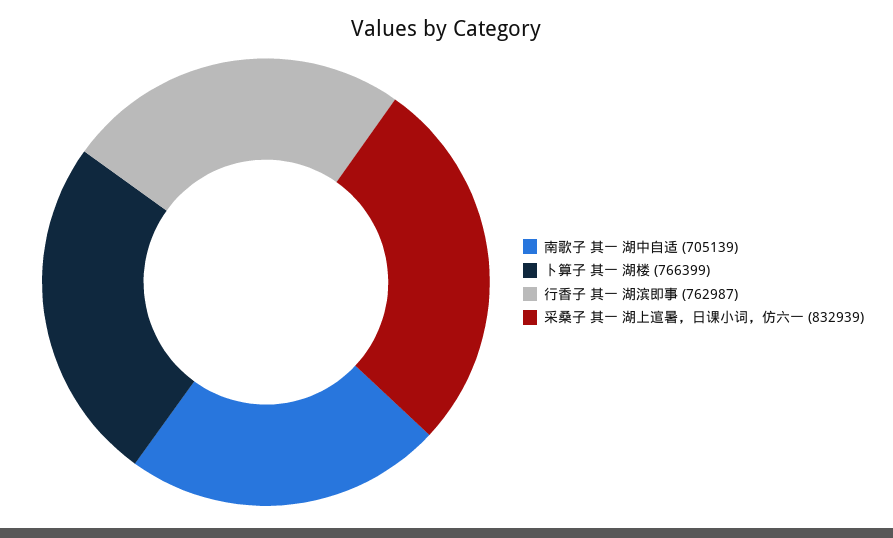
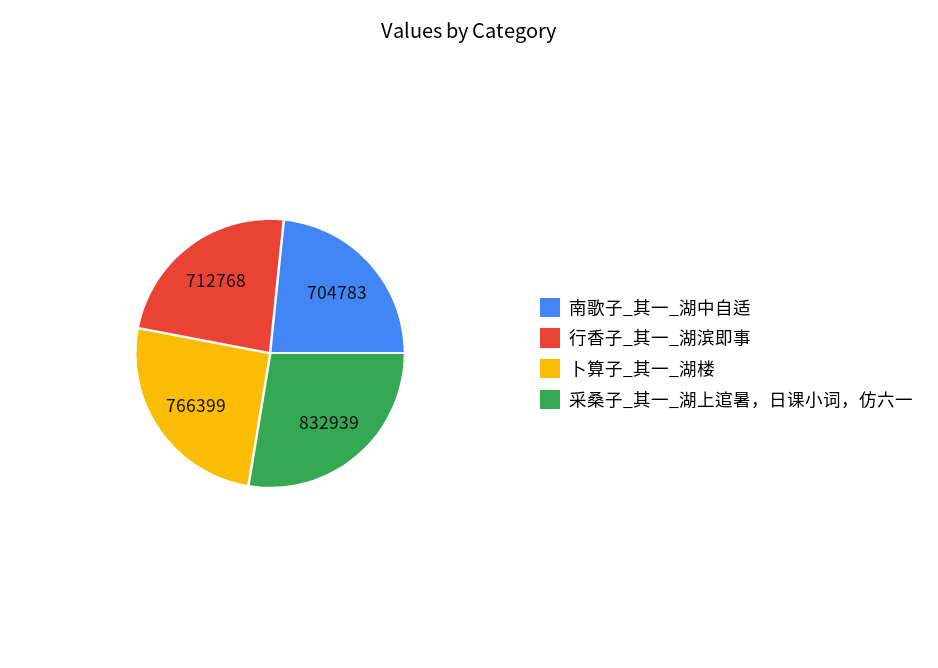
  {
-   "南歌子 其一 湖中自适": 705139,
+   "南歌子 其一 湖中自适": 704783,
    "卜算子 其一 湖楼": 766399,
-   "行香子 其一 湖滨即事": 762987,
+   "行香子 其一 湖滨即事": 712768,
    "采桑子 其一 湖上逭暑，日课小词，仿六一": 832939
  }

